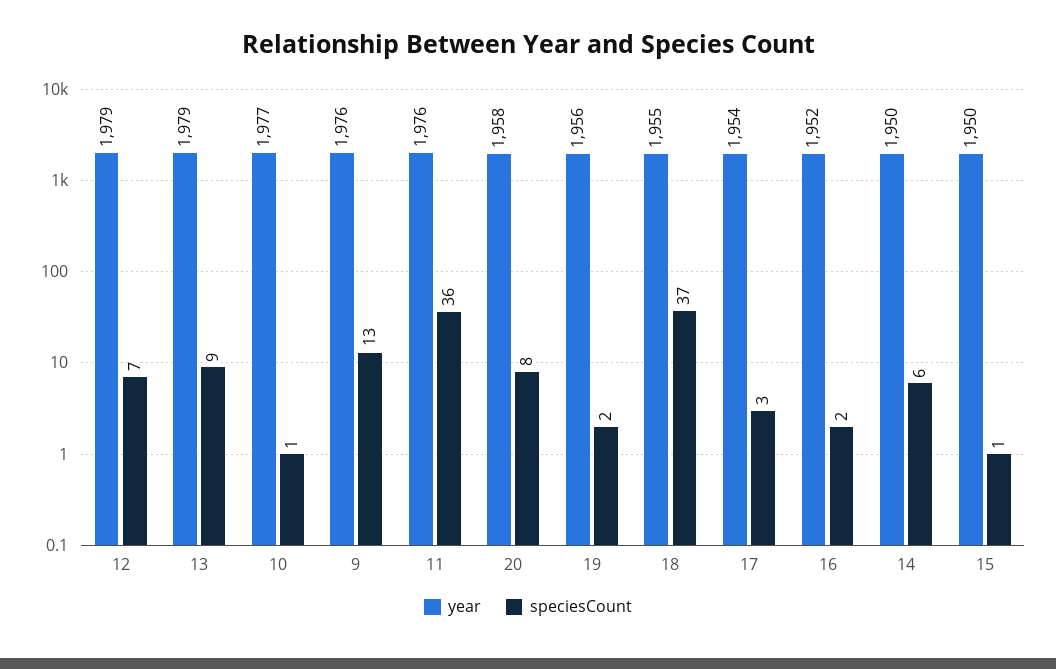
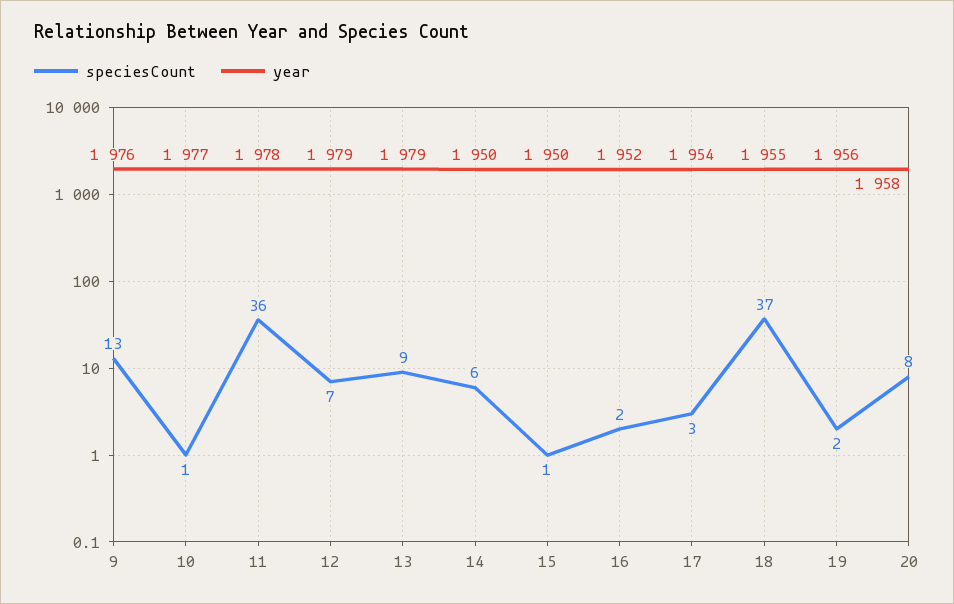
  {
    "year": {
      "12": 1979,
      "13": 1979,
      "10": 1977,
      "9": 1976,
-     "11": 1976,
+     "11": 1978,
      "20": 1958,
      "19": 1956,
      "18": 1955,
      "17": 1954,
      "16": 1952,
      "14": 1950,
      "15": 1950
    },
    "speciesCount": {
      "12": 7,
      "13": 9,
      "10": 1,
      "9": 13,
      "11": 36,
      "20": 8,
      "19": 2,
      "18": 37,
      "17": 3,
      "16": 2,
      "14": 6,
      "15": 1
    }
  }

